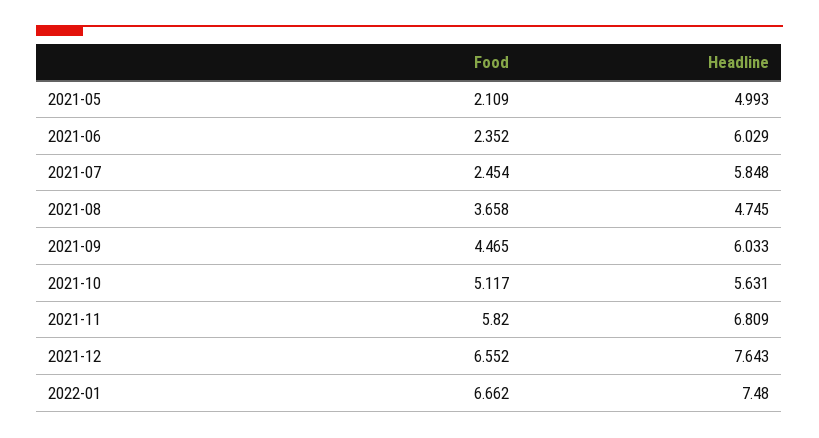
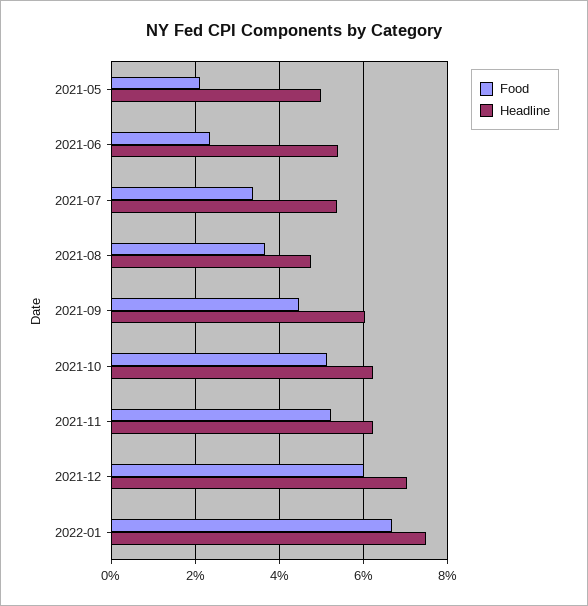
  {
    "Food": {
      "2021-05": 2.109,
      "2021-06": 2.352,
-     "2021-07": 2.454,
+     "2021-07": 3.4,
      "2021-08": 3.658,
      "2021-09": 4.465,
      "2021-10": 5.117,
-     "2021-11": 5.82,
+     "2021-11": 5.2,
-     "2021-12": 6.552,
+     "2021-12": 6,
      "2022-01": 6.662
    },
    "Headline": {
      "2021-05": 4.993,
-     "2021-06": 6.029,
+     "2021-06": 5.4,
-     "2021-07": 5.848,
+     "2021-07": 5.4,
      "2021-08": 4.745,
      "2021-09": 6.033,
-     "2021-10": 5.631,
+     "2021-10": 6.2,
-     "2021-11": 6.809,
+     "2021-11": 6.2,
-     "2021-12": 7.643,
+     "2021-12": 7,
      "2022-01": 7.48
    }
  }

